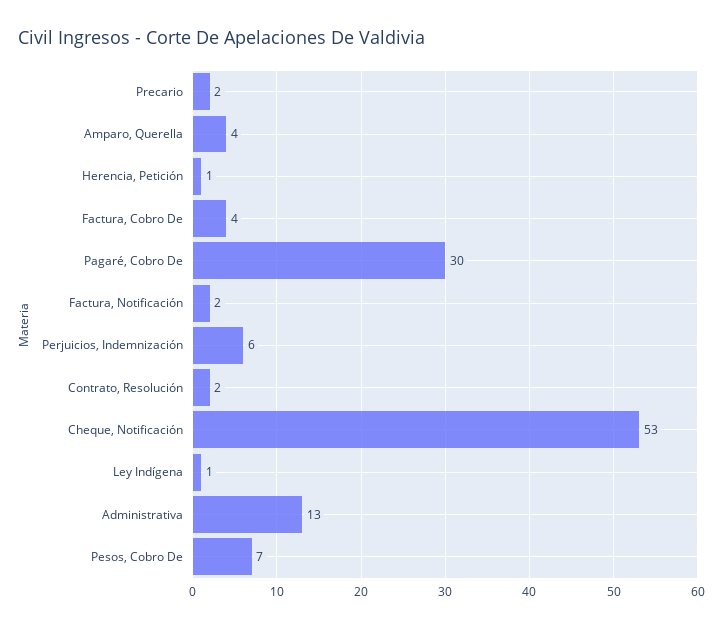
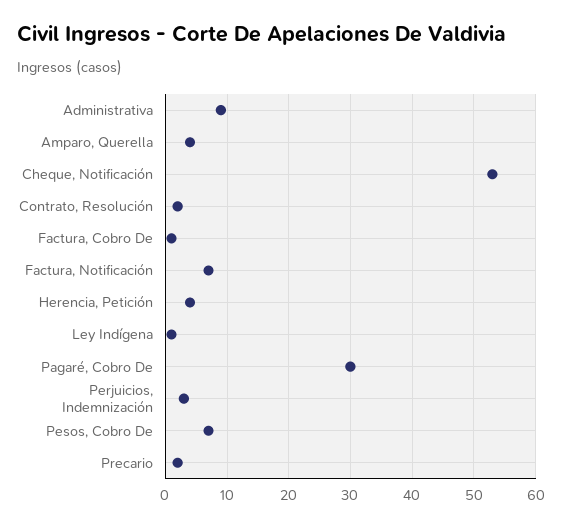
  {
    "Precario": 2,
    "Amparo, Querella": 4,
-   "Herencia, Petición": 1,
+   "Herencia, Petición": 4,
-   "Factura, Cobro De": 4,
+   "Factura, Cobro De": 1,
    "Pagaré, Cobro De": 30,
-   "Factura, Notificación": 2,
+   "Factura, Notificación": 7,
-   "Perjuicios, Indemnización": 6,
+   "Perjuicios, Indemnización": 3,
    "Contrato, Resolución": 2,
    "Cheque, Notificación": 53,
    "Ley Indígena": 1,
-   "Administrativa": 13,
+   "Administrativa": 9,
    "Pesos, Cobro De": 7
  }

